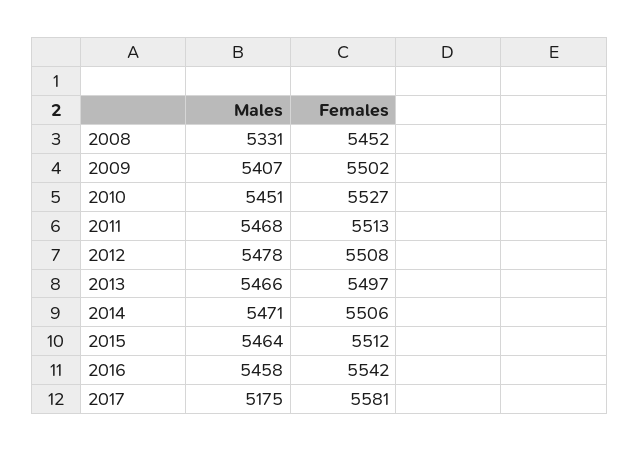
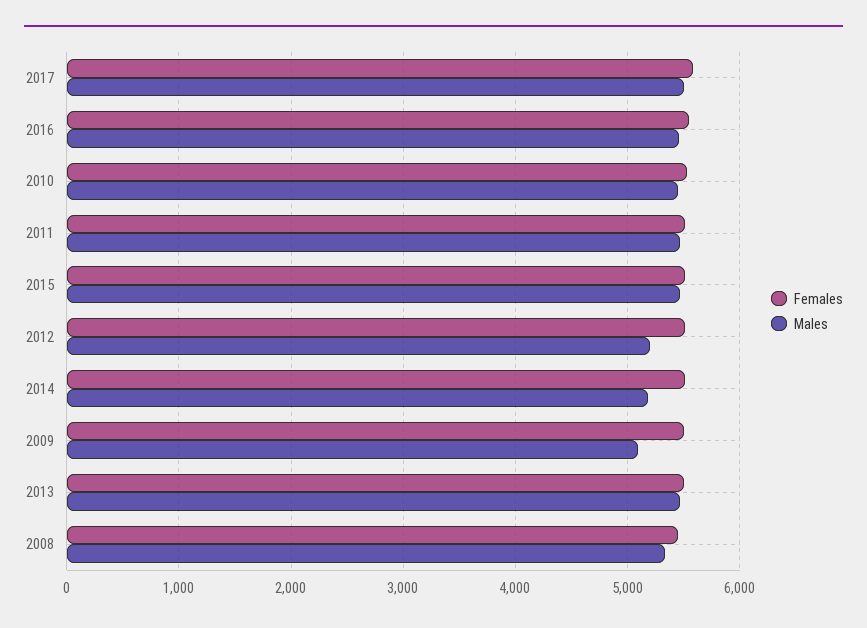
  {
    "Males": {
      "2008": 5331,
-     "2009": 5407,
+     "2009": 5100,
      "2010": 5451,
      "2011": 5468,
-     "2012": 5478,
+     "2012": 5200,
      "2013": 5466,
-     "2014": 5471,
+     "2014": 5200,
      "2015": 5464,
      "2016": 5458,
-     "2017": 5175
+     "2017": 5500
    },
    "Females": {
      "2008": 5452,
      "2009": 5502,
      "2010": 5527,
      "2011": 5513,
      "2012": 5508,
      "2013": 5497,
      "2014": 5506,
      "2015": 5512,
      "2016": 5542,
      "2017": 5581
    }
  }

